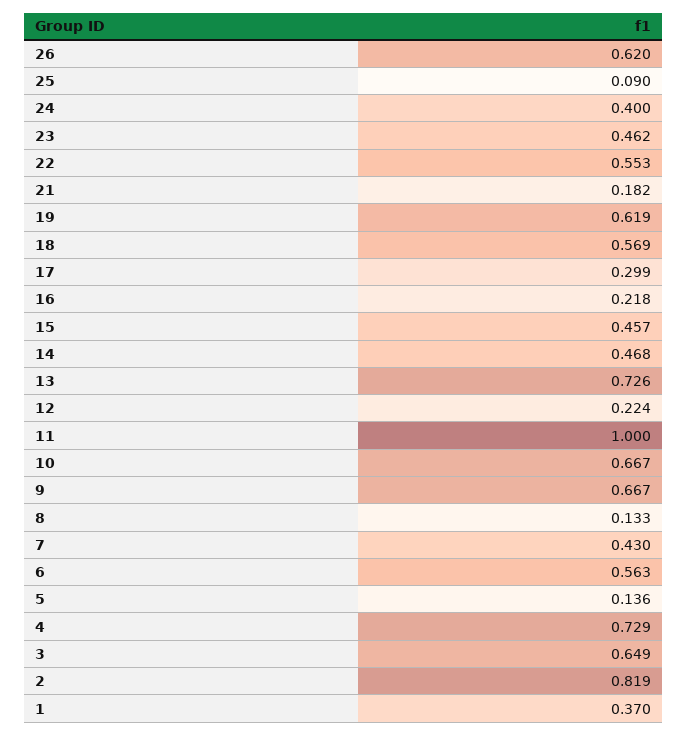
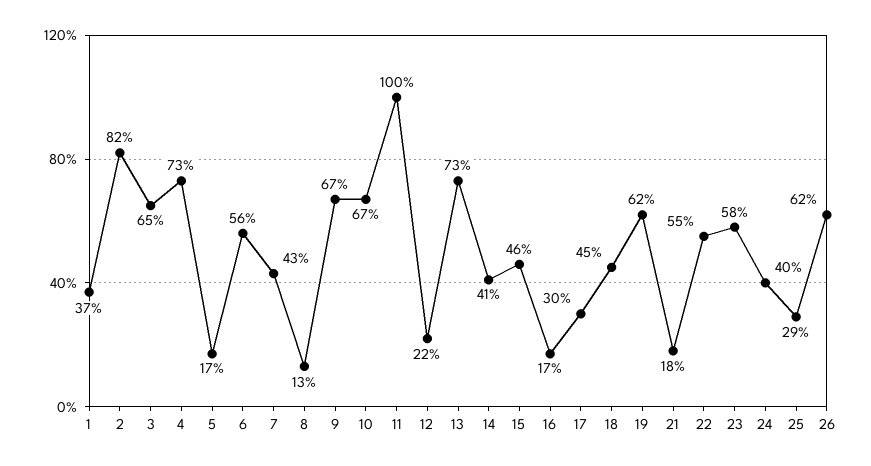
  {
    "26": 0.62,
-   "25": 0.09,
+   "25": 0.29,
    "24": 0.4,
-   "23": 0.462,
+   "23": 0.58,
    "22": 0.553,
    "21": 0.182,
    "19": 0.619,
-   "18": 0.569,
+   "18": 0.45,
    "17": 0.299,
-   "16": 0.218,
+   "16": 0.17,
    "15": 0.457,
-   "14": 0.468,
+   "14": 0.41,
    "13": 0.726,
    "12": 0.224,
    "11": 1,
    "10": 0.667,
    "9": 0.667,
    "8": 0.133,
    "7": 0.43,
    "6": 0.563,
-   "5": 0.136,
+   "5": 0.17,
    "4": 0.729,
    "3": 0.649,
    "2": 0.819,
    "1": 0.37
  }

